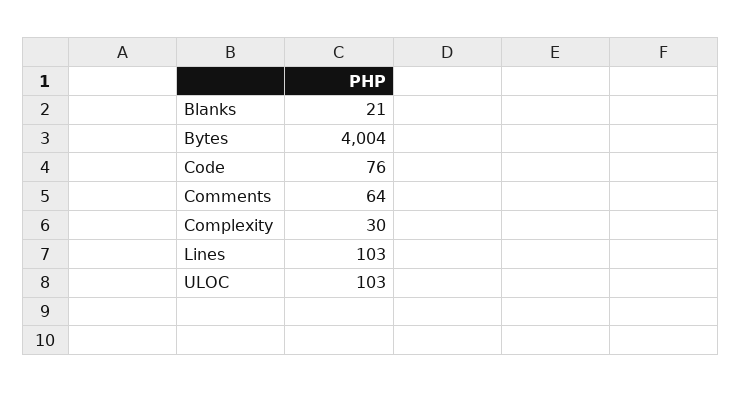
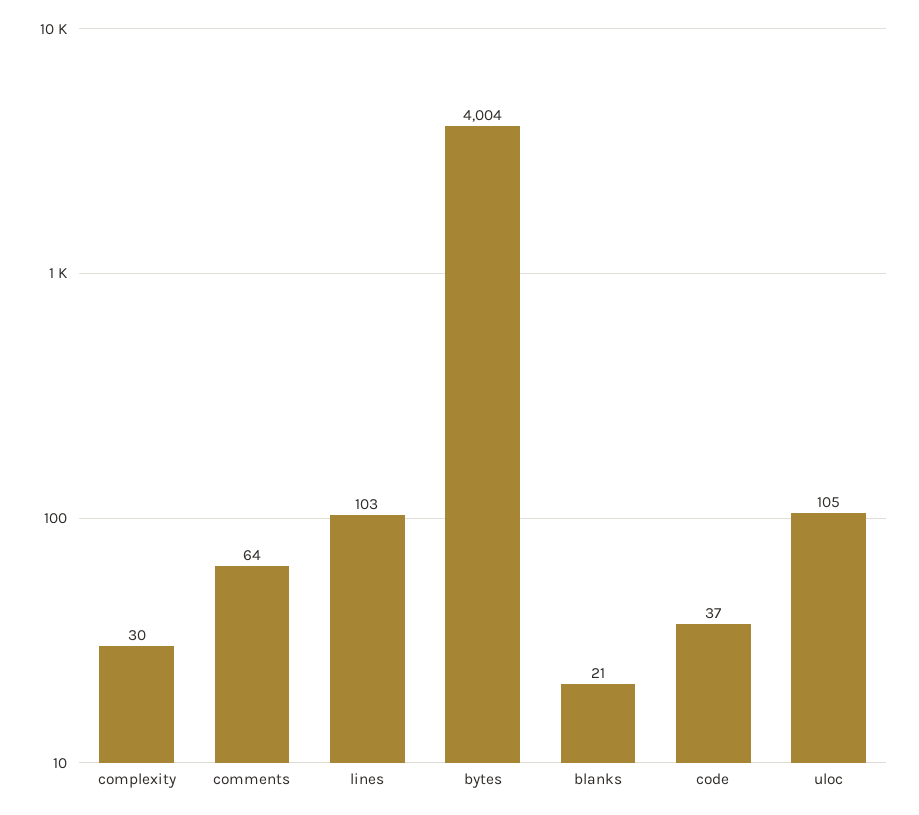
  {
    "Blanks": 21,
    "Bytes": 4004,
-   "Code": 76,
+   "Code": 37,
    "Comments": 64,
    "Complexity": 30,
    "Lines": 103,
-   "ULOC": 103
+   "ULOC": 105
  }

